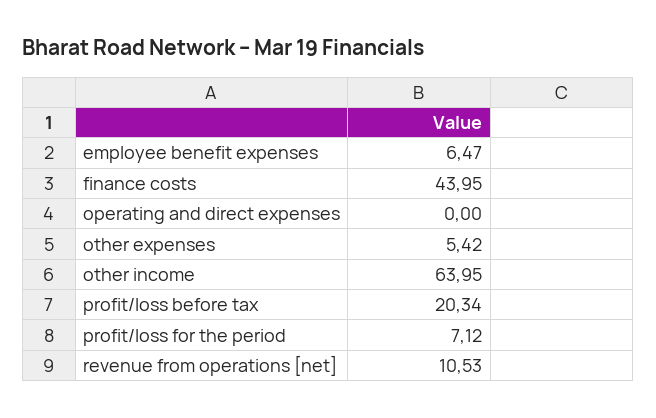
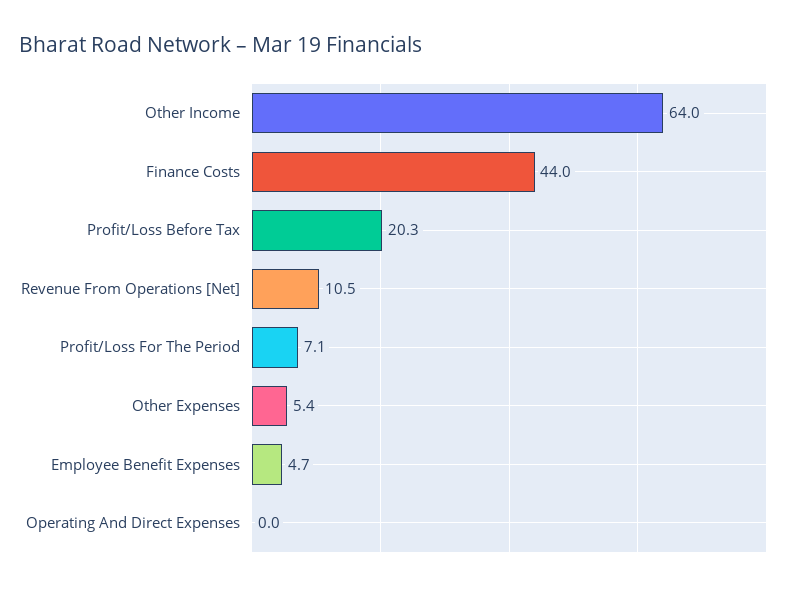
  {
-   "employee benefit expenses": 6.47,
+   "employee benefit expenses": 4.7,
    "finance costs": 43.95,
    "operating and direct expenses": 0,
    "other expenses": 5.42,
    "other income": 63.95,
    "profit/loss before tax": 20.34,
    "profit/loss for the period": 7.12,
    "revenue from operations [net]": 10.53
  }

